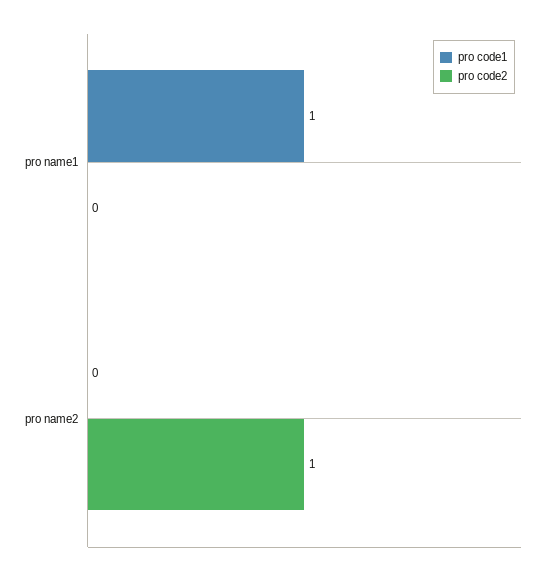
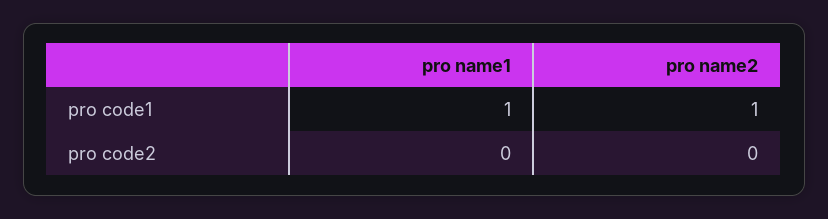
  {
    "pro code1": {
      "pro name1": 1,
-     "pro name2": 0
+     "pro name2": 1
    },
    "pro code2": {
      "pro name1": 0,
-     "pro name2": 1
+     "pro name2": 0
    }
  }

